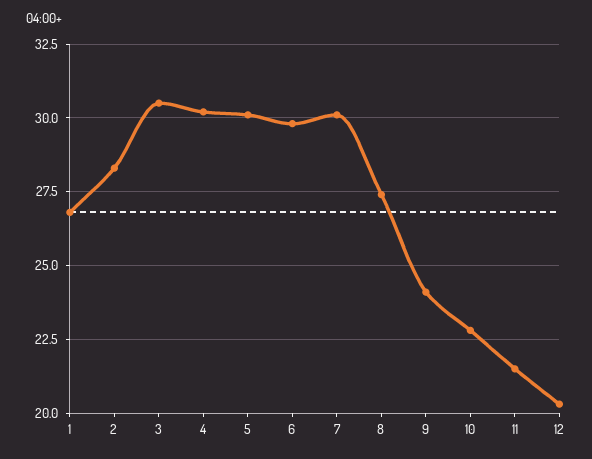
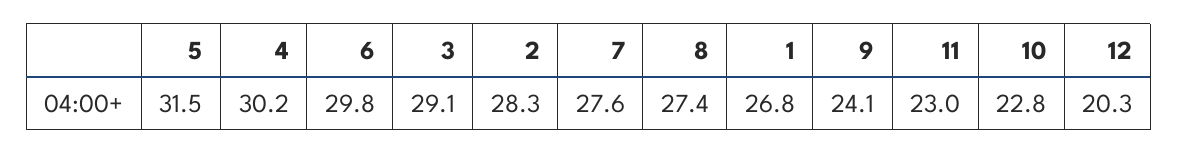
  {
    "1": 26.8,
    "2": 28.3,
-   "3": 30.5,
+   "3": 29.1,
    "4": 30.2,
-   "5": 30,
+   "5": 31.5,
    "6": 29.8,
-   "7": 30,
+   "7": 27.6,
    "8": 27.4,
    "9": 24.1,
    "10": 22.8,
-   "11": 21.5,
+   "11": 23,
    "12": 20.3
  }

